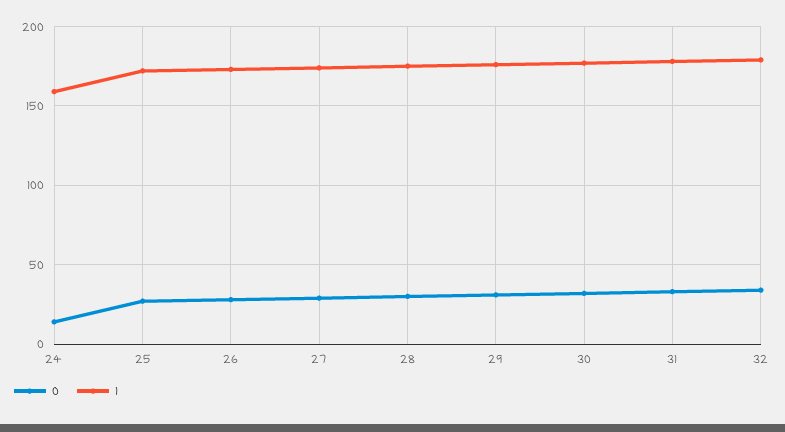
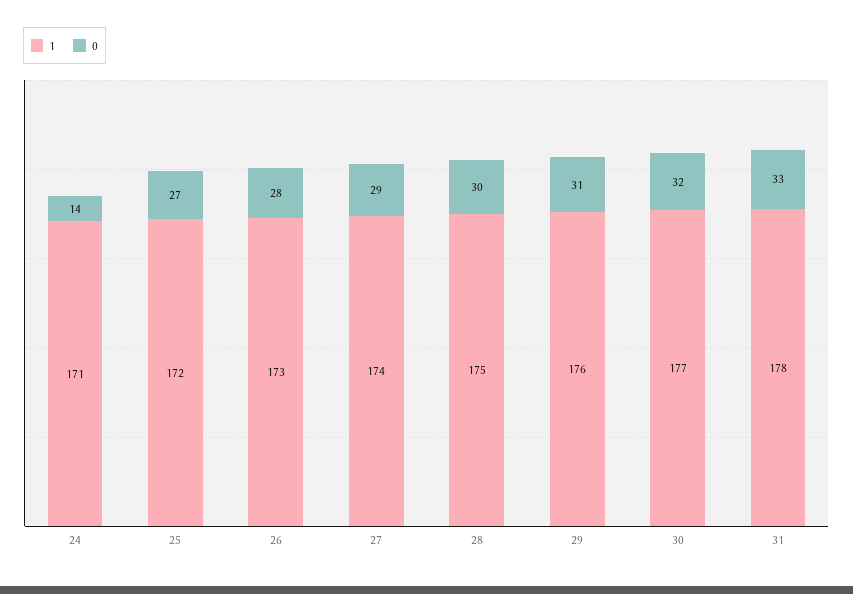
  {
    "0": {
      "24": 14,
      "25": 27,
      "26": 28,
      "27": 29,
      "28": 30,
      "29": 31,
      "30": 32,
-     "31": 33,
+     "31": 33
-     "32": 35
    },
    "1": {
-     "24": 160,
+     "24": 171,
      "25": 172,
      "26": 173,
      "27": 174,
      "28": 175,
      "29": 176,
      "30": 177,
-     "31": 178,
+     "31": 178
-     "32": 180
    }
  }

